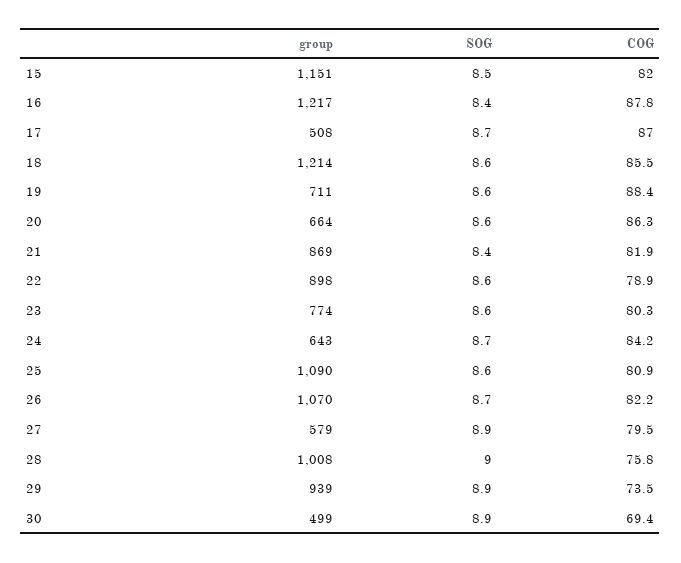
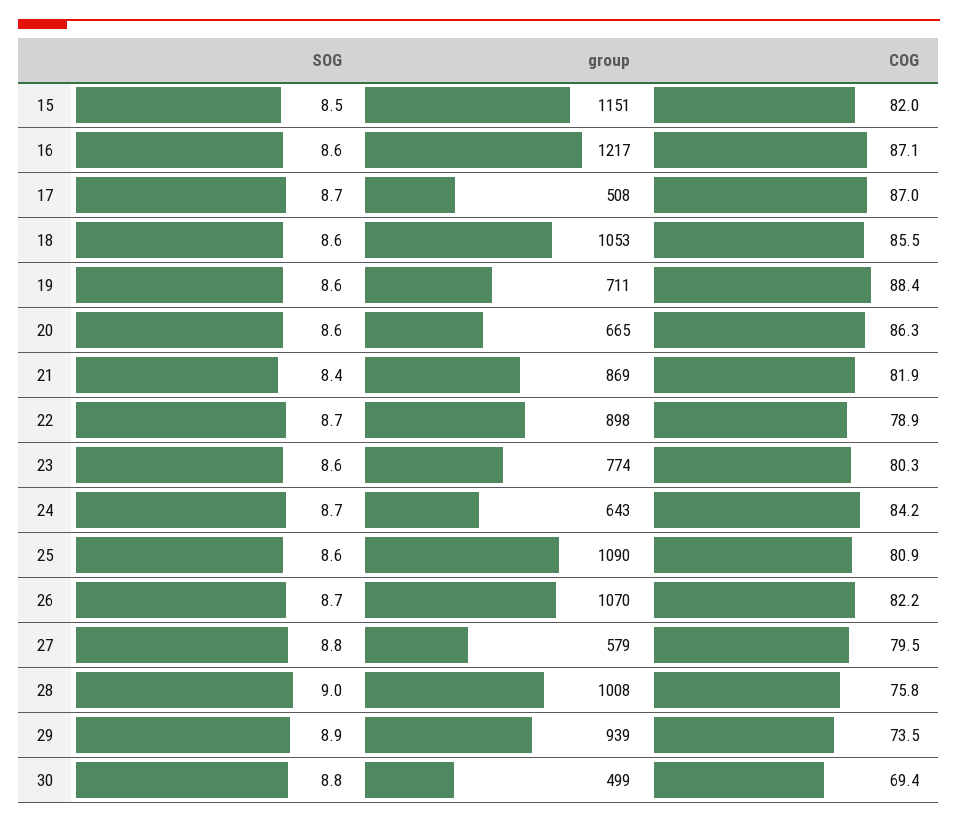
  {
    "group": {
      "15": 1151,
      "16": 1217,
      "17": 508,
-     "18": 1214,
+     "18": 1053,
      "19": 711,
-     "20": 664,
+     "20": 665,
      "21": 869,
      "22": 898,
      "23": 774,
      "24": 643,
      "25": 1090,
      "26": 1070,
      "27": 579,
      "28": 1008,
      "29": 939,
      "30": 499
    },
    "SOG": {
      "15": 8.5,
-     "16": 8.4,
+     "16": 8.6,
      "17": 8.7,
      "18": 8.6,
      "19": 8.6,
      "20": 8.6,
      "21": 8.4,
-     "22": 8.6,
+     "22": 8.7,
      "23": 8.6,
      "24": 8.7,
      "25": 8.6,
      "26": 8.7,
-     "27": 8.9,
+     "27": 8.8,
      "28": 9,
      "29": 8.9,
-     "30": 8.9
+     "30": 8.8
    },
    "COG": {
      "15": 82,
-     "16": 87.8,
+     "16": 87.1,
      "17": 87,
      "18": 85.5,
      "19": 88.4,
      "20": 86.3,
      "21": 81.9,
      "22": 78.9,
      "23": 80.3,
      "24": 84.2,
      "25": 80.9,
      "26": 82.2,
      "27": 79.5,
      "28": 75.8,
      "29": 73.5,
      "30": 69.4
    }
  }

